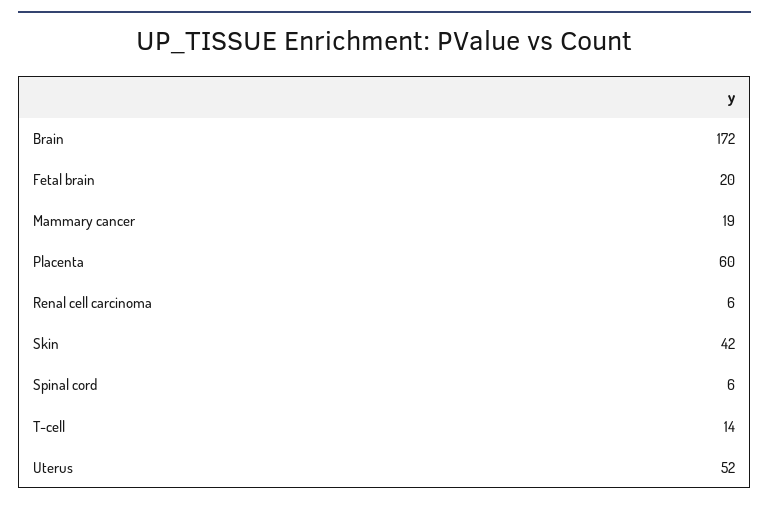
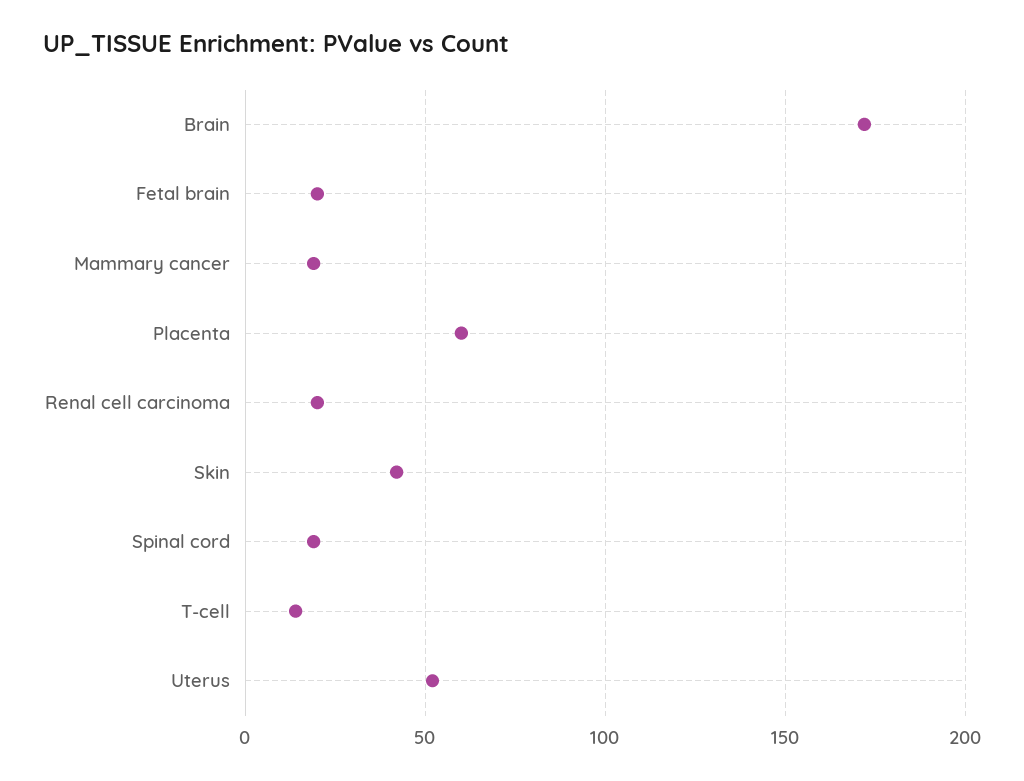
  {
    "Brain": 172,
    "Fetal brain": 20,
    "Mammary cancer": 19,
    "Placenta": 60,
-   "Renal cell carcinoma": 6,
+   "Renal cell carcinoma": 20,
    "Skin": 42,
-   "Spinal cord": 6,
+   "Spinal cord": 20,
    "T-cell": 14,
    "Uterus": 52
  }

